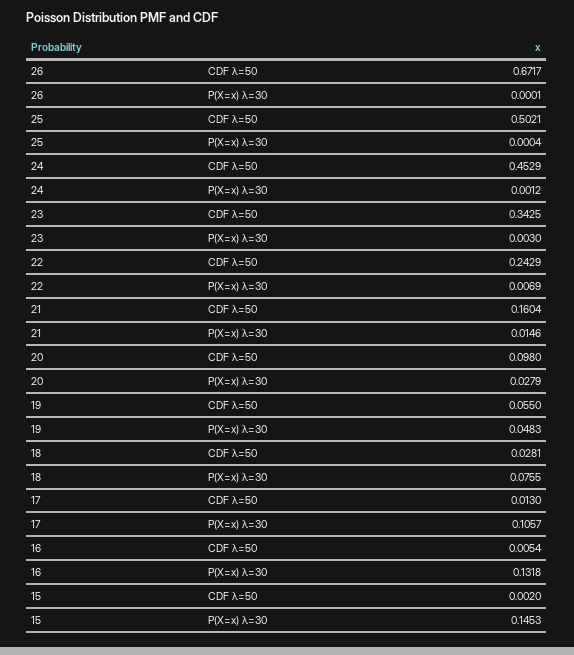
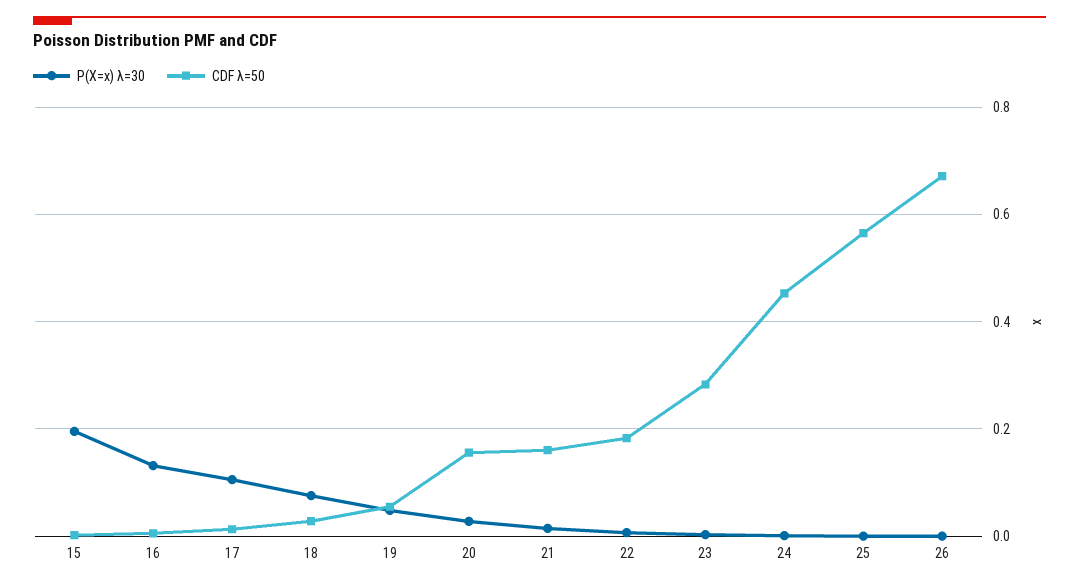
  {
    "CDF λ=50": {
      "26": 0.6717,
-     "25": 0.5021,
+     "25": 0.56,
      "24": 0.4529,
-     "23": 0.3425,
+     "23": 0.28,
-     "22": 0.2429,
+     "22": 0.18,
      "21": 0.1604,
-     "20": 0.098,
+     "20": 0.16,
      "19": 0.055,
      "18": 0.0281,
      "17": 0.013,
      "16": 0.0054,
      "15": 0.002
    },
    "P(X=x) λ=30": {
      "26": 0.0001,
      "25": 0.0004,
      "24": 0.0012,
      "23": 0.003,
      "22": 0.0069,
      "21": 0.0146,
      "20": 0.0279,
      "19": 0.0483,
      "18": 0.0755,
      "17": 0.1057,
      "16": 0.1318,
-     "15": 0.1453
+     "15": 0.2
    }
  }

